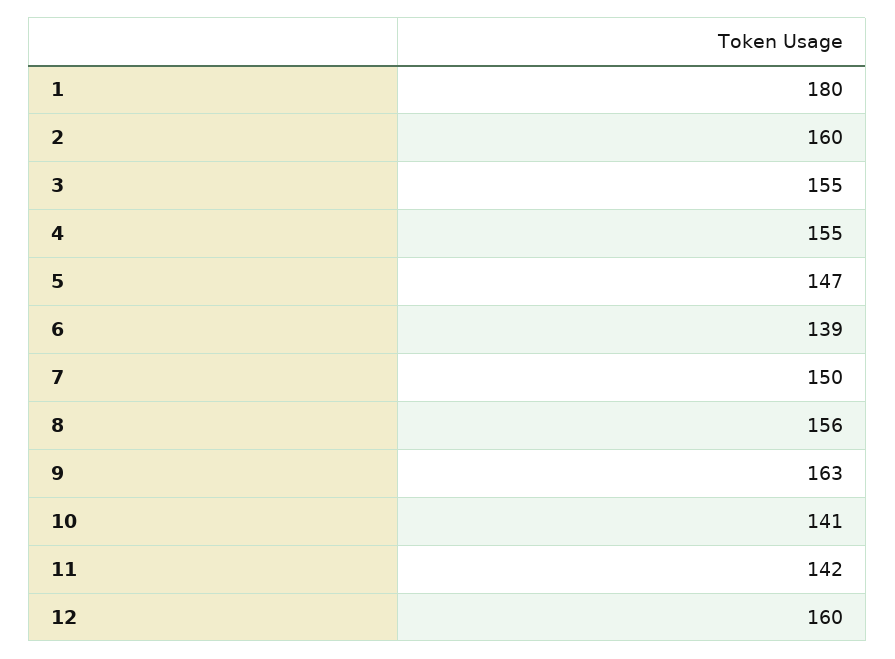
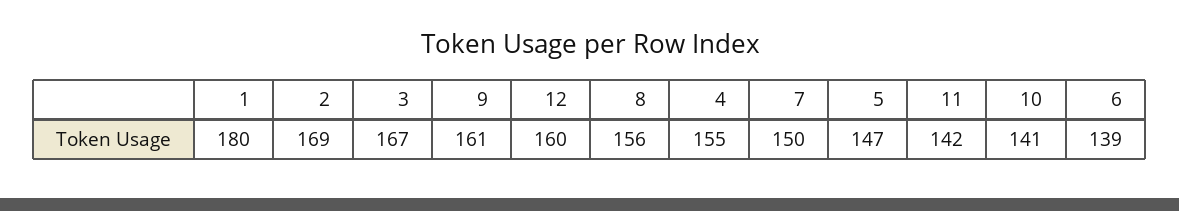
  {
    "1": 180,
-   "2": 160,
+   "2": 169,
-   "3": 155,
+   "3": 167,
    "4": 155,
    "5": 147,
    "6": 139,
    "7": 150,
    "8": 156,
-   "9": 163,
+   "9": 161,
    "10": 141,
    "11": 142,
    "12": 160
  }

